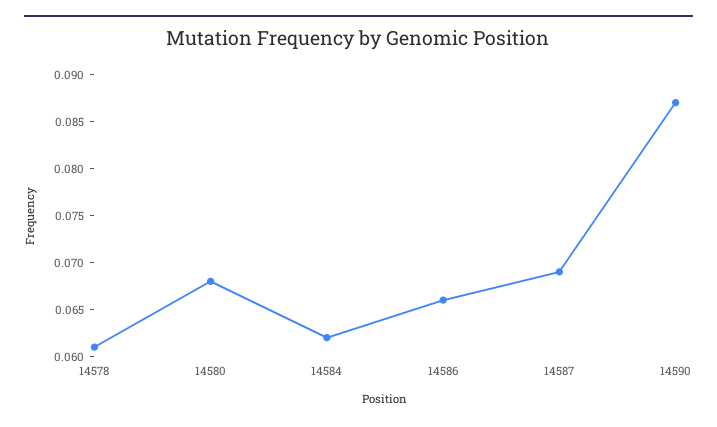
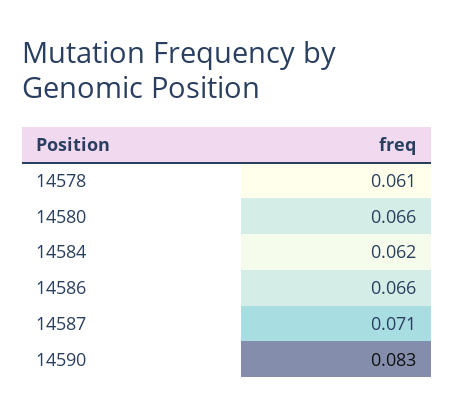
  {
    "14578": 0.061,
-   "14580": 0.068,
+   "14580": 0.066,
    "14584": 0.062,
    "14586": 0.066,
-   "14587": 0.069,
+   "14587": 0.071,
-   "14590": 0.087
+   "14590": 0.083
  }

